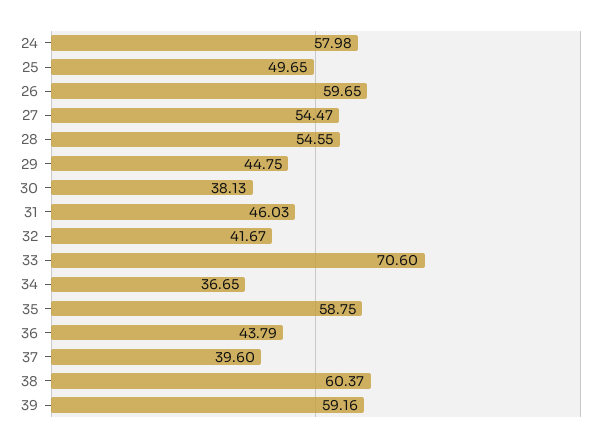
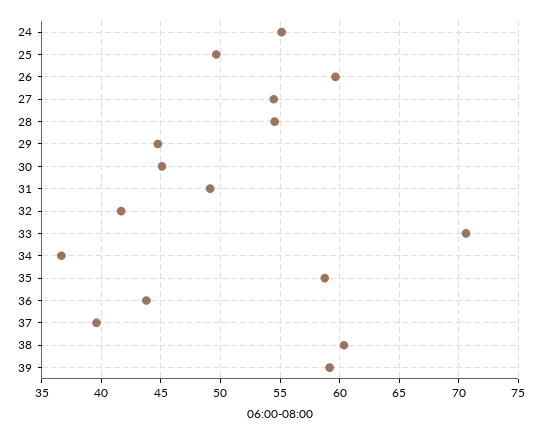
  {
-   "24": 57.98,
+   "24": 55,
    "25": 49.65,
    "26": 59.65,
    "27": 54.47,
    "28": 54.55,
    "29": 44.75,
-   "30": 38.13,
+   "30": 45,
-   "31": 46.03,
+   "31": 49,
    "32": 41.67,
    "33": 70.6,
    "34": 36.65,
    "35": 58.75,
    "36": 43.79,
    "37": 39.6,
    "38": 60.37,
    "39": 59.16
  }

